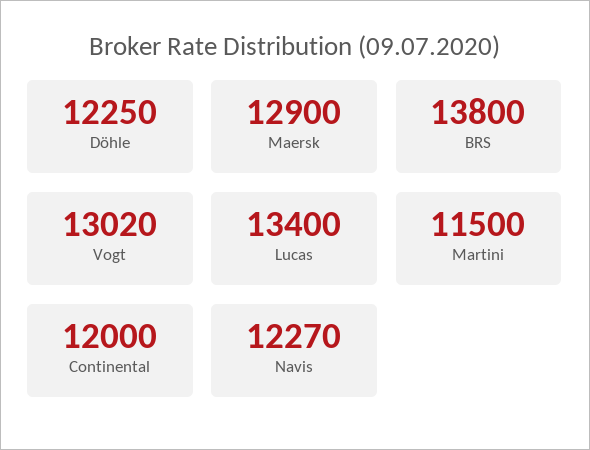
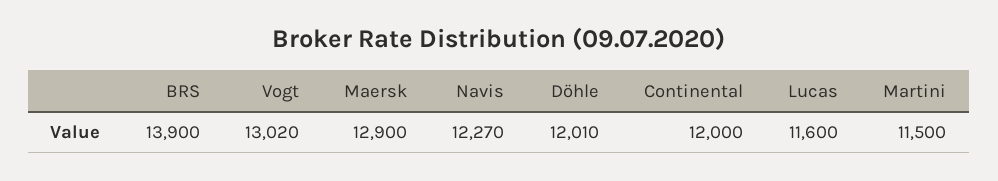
  {
-   "Döhle": 12250,
+   "Döhle": 12010,
    "Maersk": 12900,
-   "BRS": 13800,
+   "BRS": 13900,
    "Vogt": 13020,
-   "Lucas": 13400,
+   "Lucas": 11600,
    "Martini": 11500,
    "Continental": 12000,
    "Navis": 12270
  }

